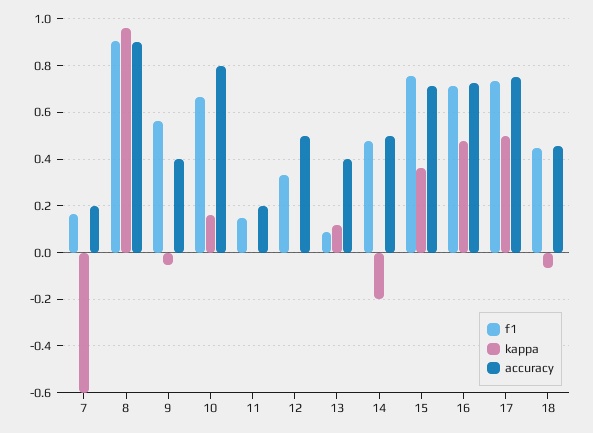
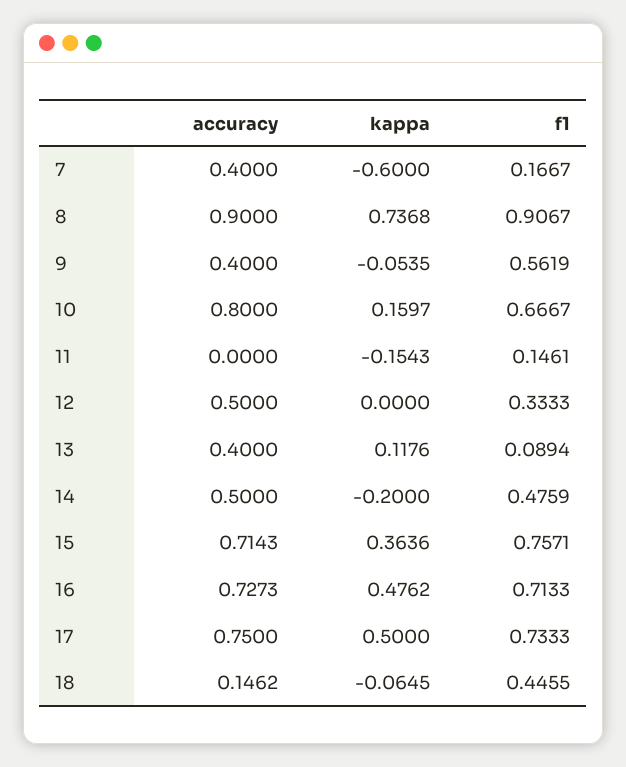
  {
    "f1": {
      "7": 0.1667,
      "8": 0.9067,
      "9": 0.5619,
      "10": 0.6667,
      "11": 0.1461,
      "12": 0.3333,
      "13": 0.0894,
      "14": 0.4759,
      "15": 0.7571,
      "16": 0.7133,
      "17": 0.7333,
      "18": 0.4455
    },
    "kappa": {
      "7": -0.6,
-     "8": 0.95,
+     "8": 0.7368,
      "9": -0.0535,
      "10": 0.1597,
-     "11": 0,
+     "11": -0.1543,
      "12": 0,
      "13": 0.1176,
      "14": -0.2,
      "15": 0.3636,
      "16": 0.4762,
      "17": 0.5,
      "18": -0.0645
    },
    "accuracy": {
-     "7": 0.2,
+     "7": 0.4,
      "8": 0.9,
      "9": 0.4,
      "10": 0.8,
-     "11": 0.2,
+     "11": 0,
      "12": 0.5,
      "13": 0.4,
      "14": 0.5,
      "15": 0.7143,
      "16": 0.7273,
      "17": 0.75,
-     "18": 0.45
+     "18": 0.1462
    }
  }

